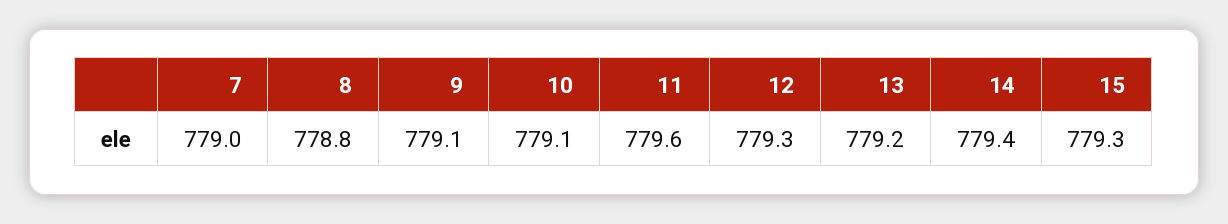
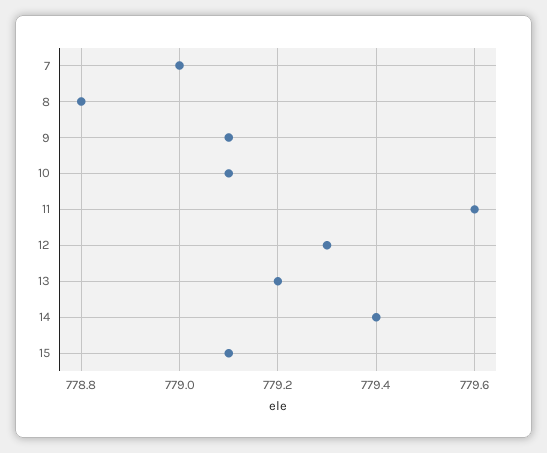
  {
    "7": 779,
    "8": 778.8,
    "9": 779.1,
    "10": 779.1,
    "11": 779.6,
    "12": 779.3,
    "13": 779.2,
    "14": 779.4,
-   "15": 779.3
+   "15": 779.1
  }

